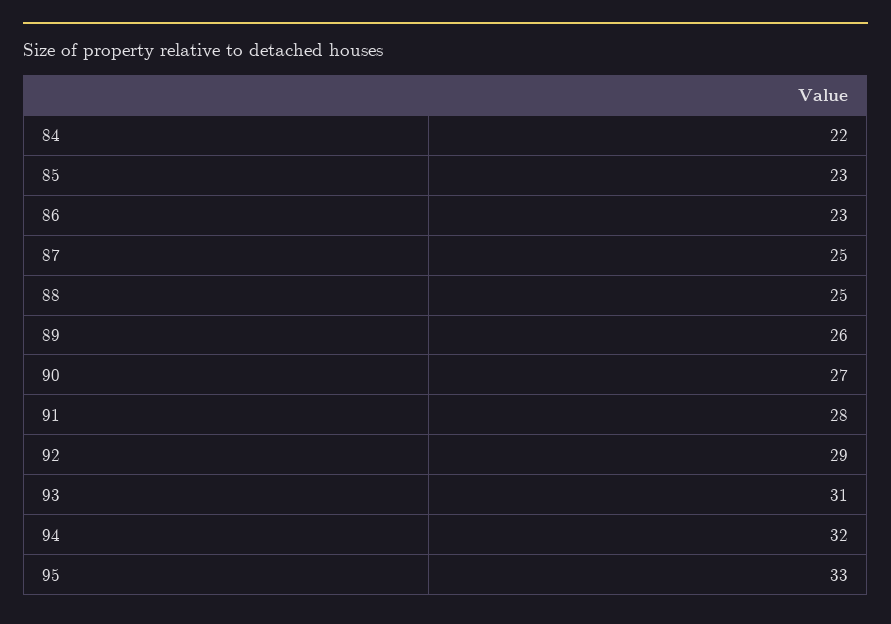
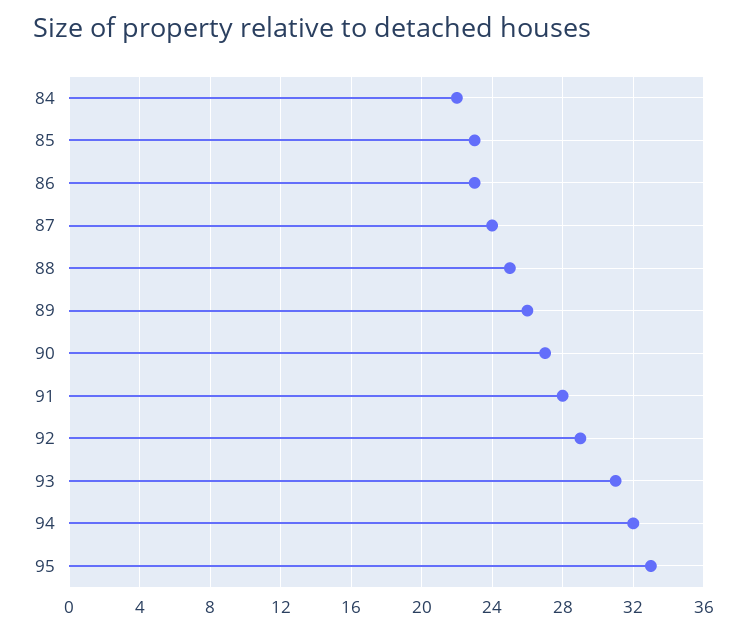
  {
    "84": 22,
    "85": 23,
    "86": 23,
-   "87": 25,
+   "87": 24,
    "88": 25,
    "89": 26,
    "90": 27,
    "91": 28,
    "92": 29,
    "93": 31,
    "94": 32,
    "95": 33
  }

